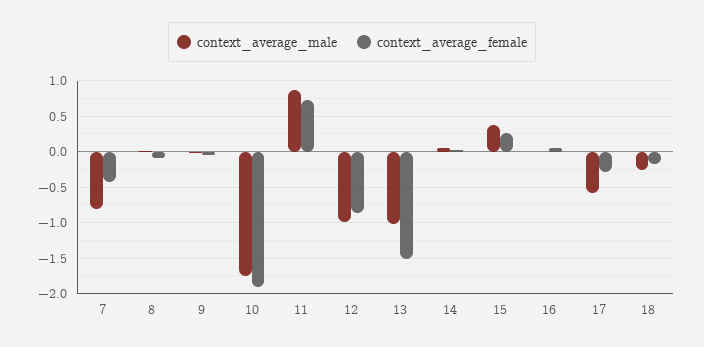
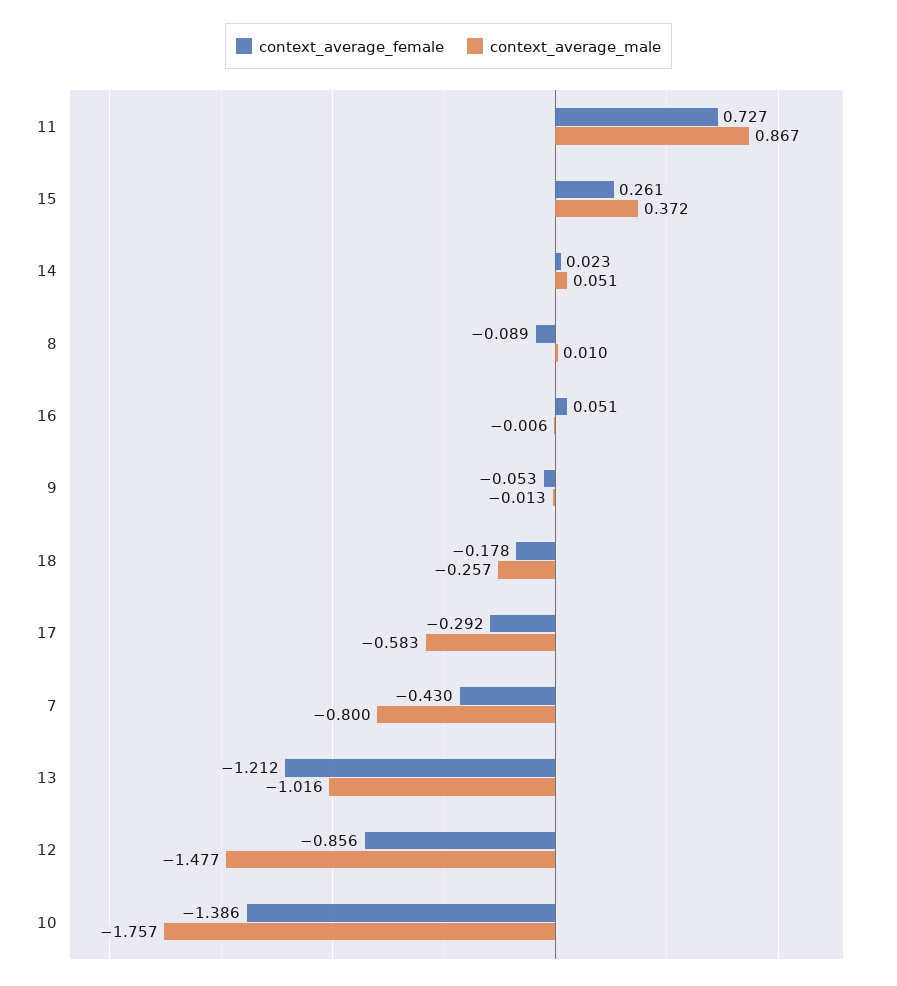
  {
    "context_average_male": {
      "7": -0.8,
      "8": 0.01,
      "9": -0.013,
      "10": -1.757,
      "11": 0.867,
-     "12": -1,
+     "12": -1.477,
      "13": -1.016,
      "14": 0.051,
      "15": 0.372,
      "16": -0.006,
      "17": -0.583,
      "18": -0.257
    },
    "context_average_female": {
      "7": -0.43,
      "8": -0.089,
      "9": -0.053,
-     "10": -1.9,
+     "10": -1.386,
      "11": 0.727,
      "12": -0.856,
-     "13": -1.5,
+     "13": -1.212,
      "14": 0.023,
      "15": 0.261,
      "16": 0.051,
      "17": -0.292,
      "18": -0.178
    }
  }

